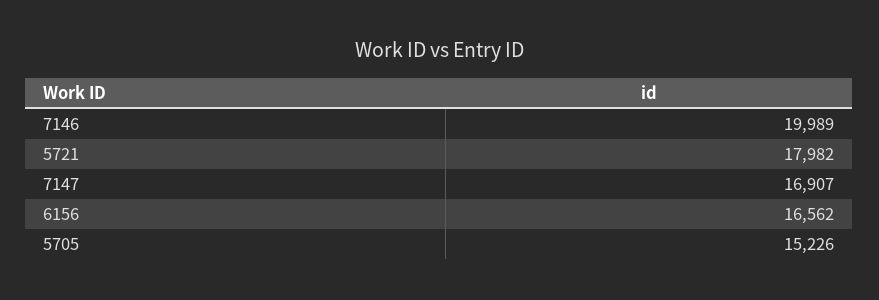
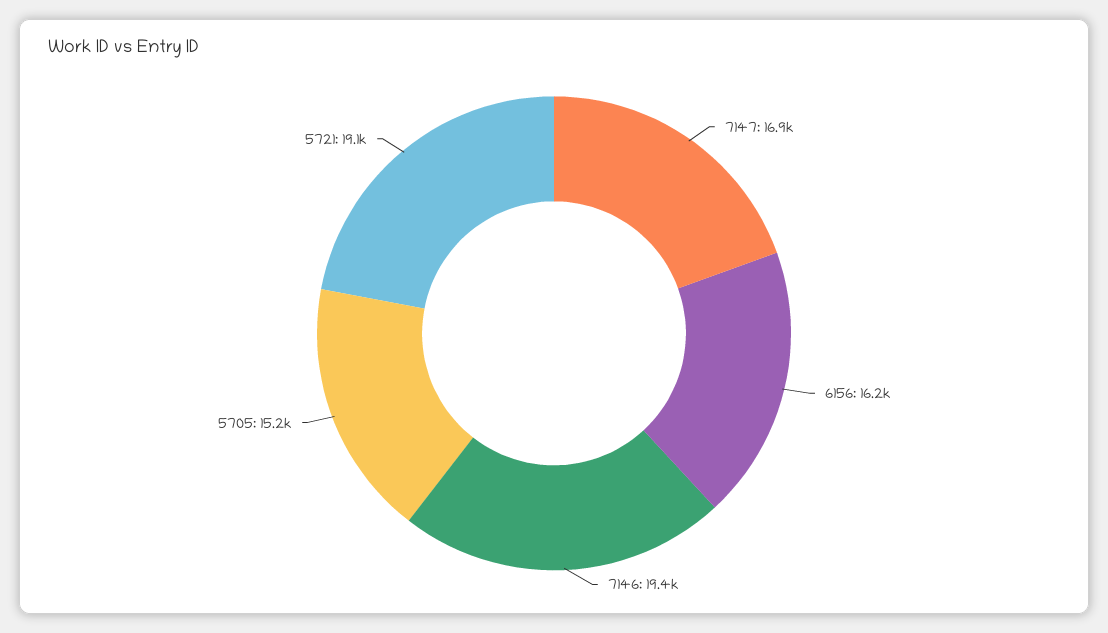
  {
-   "7146": 19989,
+   "7146": 19400,
-   "5721": 17982,
+   "5721": 19100,
    "7147": 16907,
-   "6156": 16562,
+   "6156": 16200,
    "5705": 15226
  }

